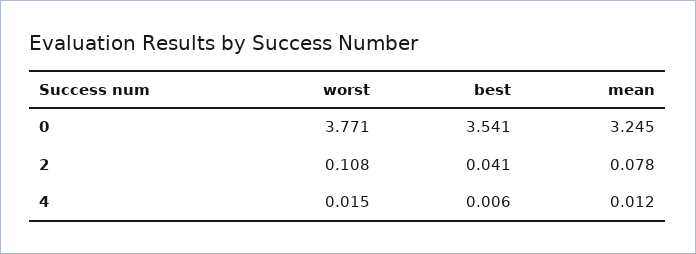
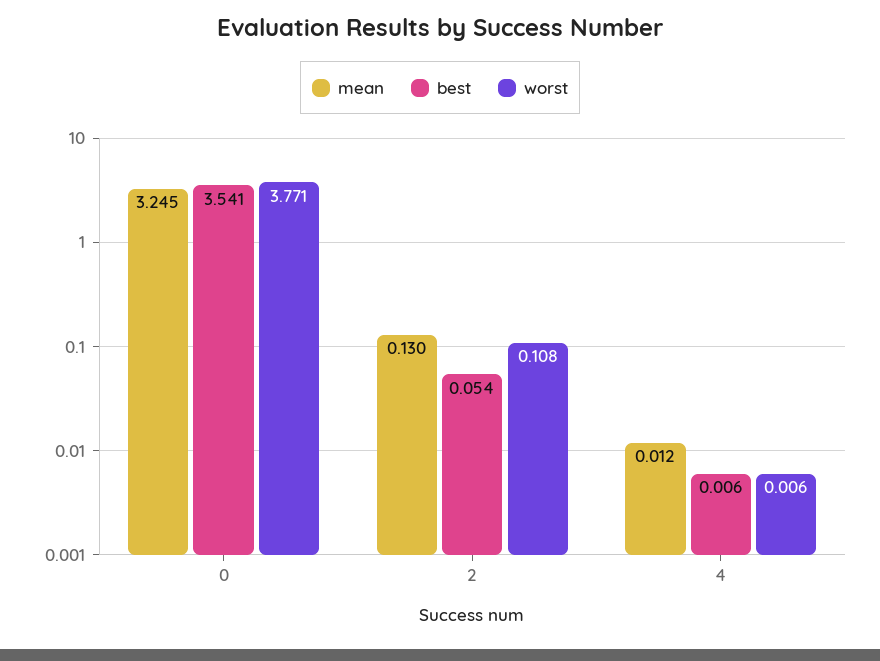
  {
    "worst": {
      "0": 3.771,
      "2": 0.108,
-     "4": 0.015
+     "4": 0.006
    },
    "best": {
      "0": 3.541,
-     "2": 0.041,
+     "2": 0.054,
      "4": 0.006
    },
    "mean": {
      "0": 3.245,
-     "2": 0.078,
+     "2": 0.13,
      "4": 0.012
    }
  }

